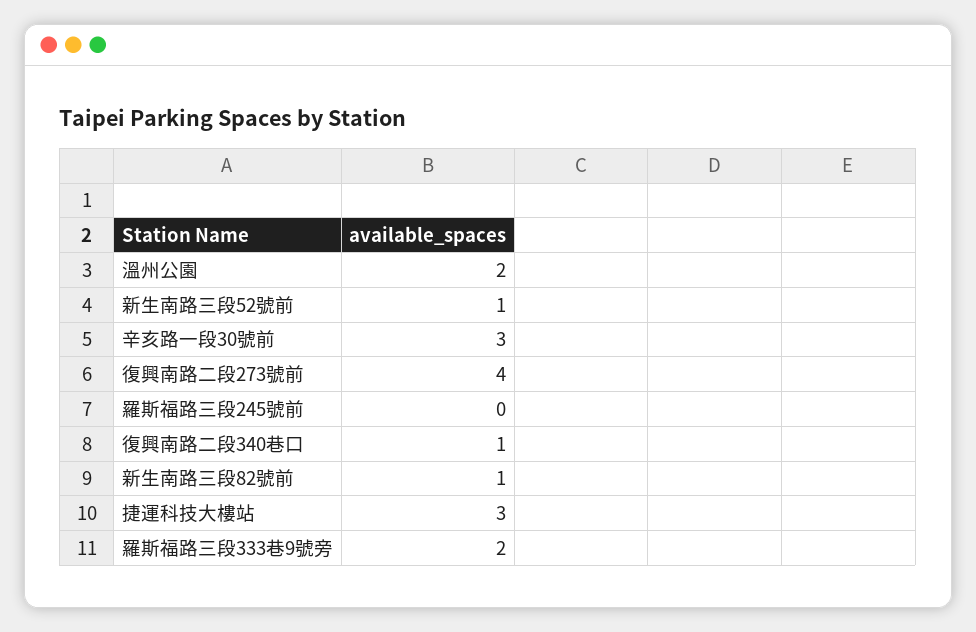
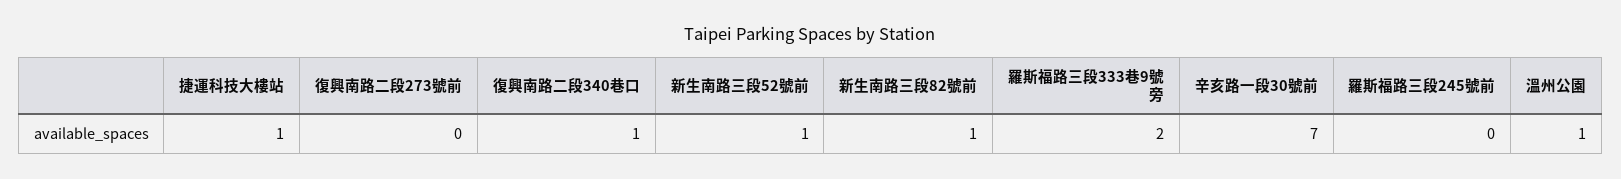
  {
-   "溫州公園": 2,
+   "溫州公園": 1,
    "新生南路三段52號前": 1,
-   "辛亥路一段30號前": 3,
+   "辛亥路一段30號前": 7,
-   "復興南路二段273號前": 4,
+   "復興南路二段273號前": 0,
    "羅斯福路三段245號前": 0,
    "復興南路二段340巷口": 1,
    "新生南路三段82號前": 1,
-   "捷運科技大樓站": 3,
+   "捷運科技大樓站": 1,
    "羅斯福路三段333巷9號旁": 2
  }

